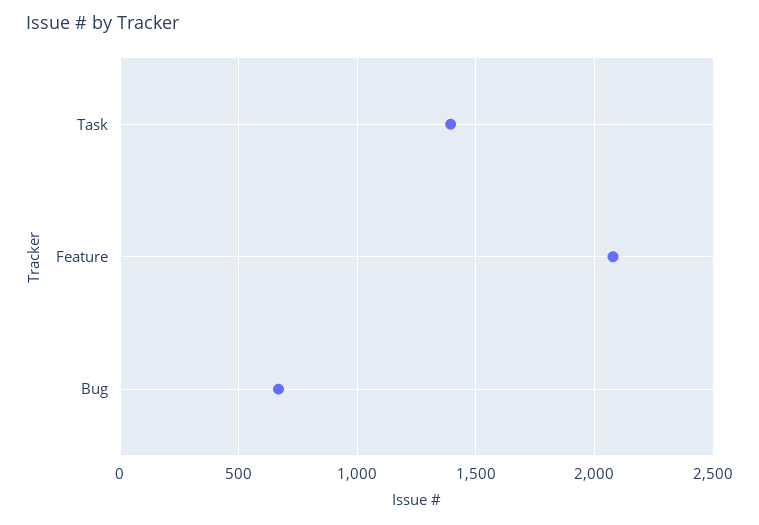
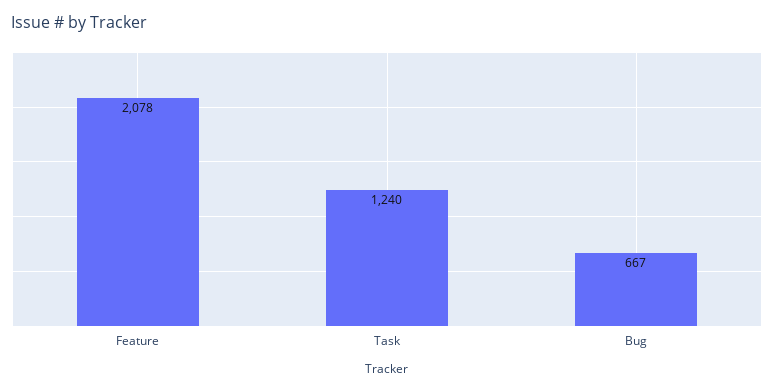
  {
-   "Task": 1400,
+   "Task": 1240,
    "Feature": 2078,
    "Bug": 667
  }

